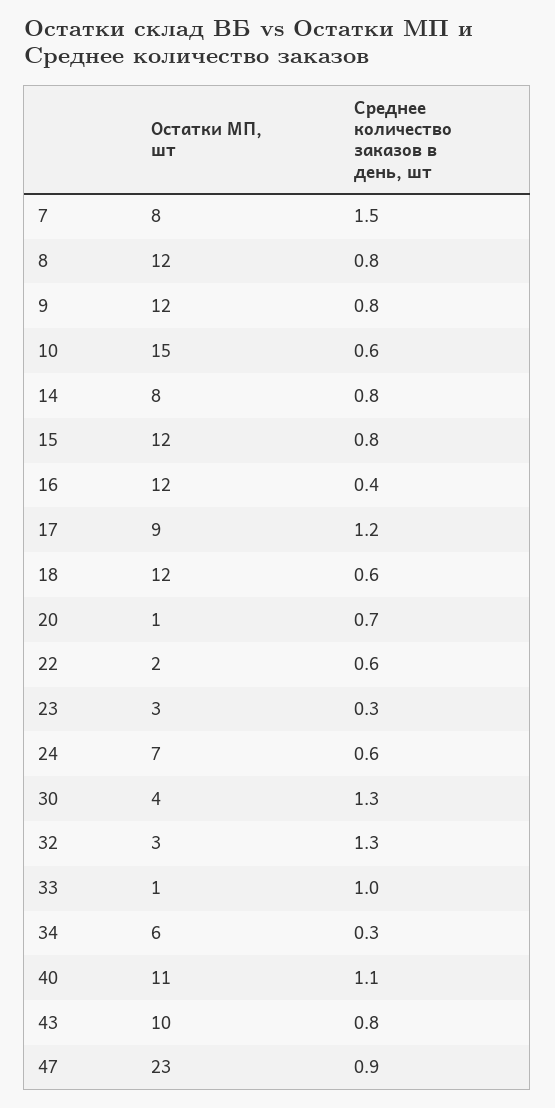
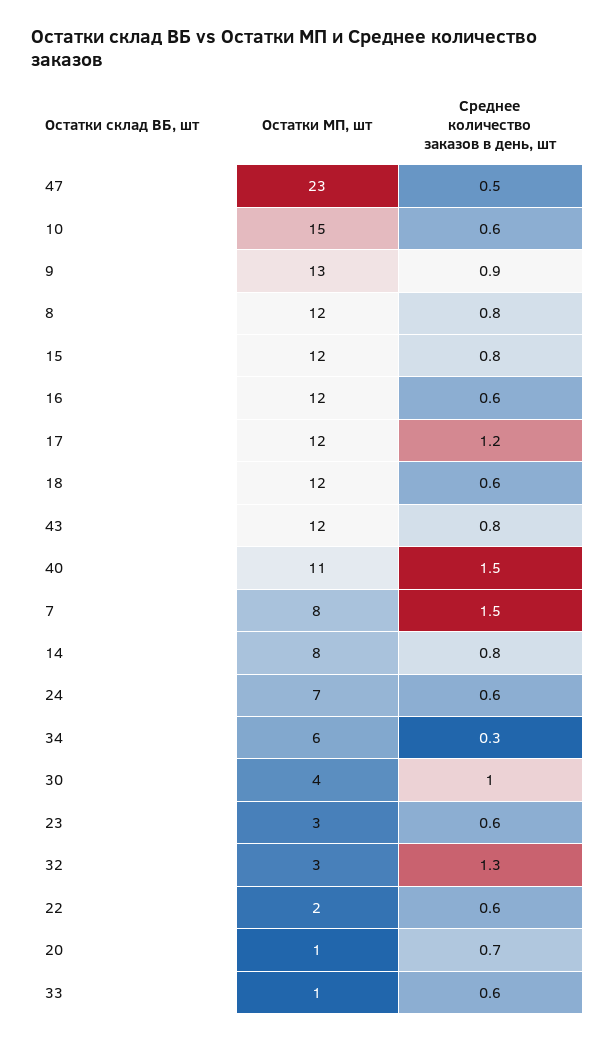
  {
    "Остатки МП, шт": {
      "7": 8,
      "8": 12,
-     "9": 12,
+     "9": 13,
      "10": 15,
      "14": 8,
      "15": 12,
      "16": 12,
-     "17": 9,
+     "17": 12,
      "18": 12,
      "20": 1,
      "22": 2,
      "23": 3,
      "24": 7,
      "30": 4,
      "32": 3,
      "33": 1,
      "34": 6,
      "40": 11,
-     "43": 10,
+     "43": 12,
      "47": 23
    },
    "Среднее количество заказов в день, шт": {
      "7": 1.5,
      "8": 0.8,
-     "9": 0.8,
+     "9": 0.9,
      "10": 0.6,
      "14": 0.8,
      "15": 0.8,
-     "16": 0.4,
+     "16": 0.6,
      "17": 1.2,
      "18": 0.6,
      "20": 0.7,
      "22": 0.6,
-     "23": 0.3,
+     "23": 0.6,
      "24": 0.6,
-     "30": 1.3,
+     "30": 1,
      "32": 1.3,
-     "33": 1,
+     "33": 0.6,
      "34": 0.3,
-     "40": 1.1,
+     "40": 1.5,
      "43": 0.8,
-     "47": 0.9
+     "47": 0.5
    }
  }

